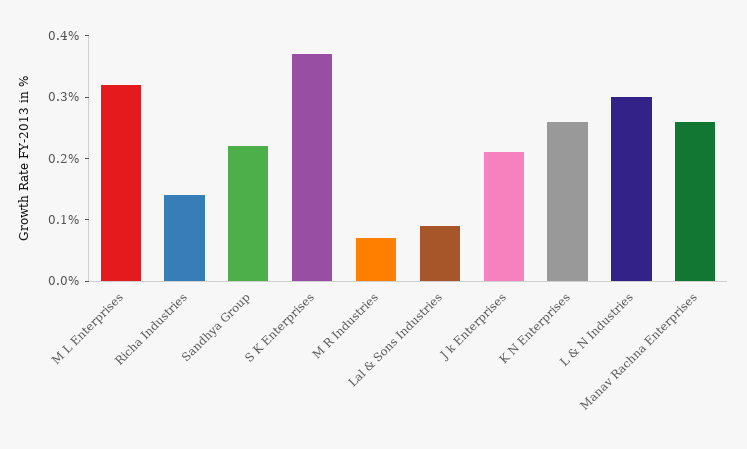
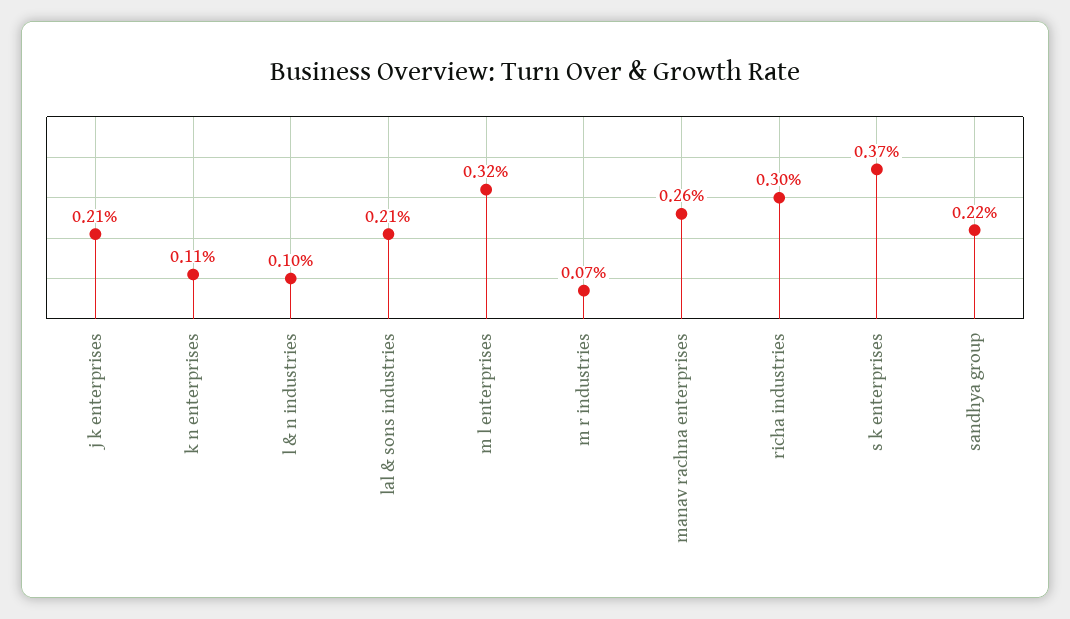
  {
    "M L Enterprises": 0.32,
-   "Richa Industries": 0.15,
+   "Richa Industries": 0.3,
    "Sandhya Group": 0.22,
    "S K Enterprises": 0.37,
    "M R Industries": 0.07,
-   "Lal & Sons Industries": 0.1,
+   "Lal & Sons Industries": 0.21,
    "J k Enterprises": 0.21,
-   "K N Enterprises": 0.25,
+   "K N Enterprises": 0.11,
-   "L & N Industries": 0.3,
+   "L & N Industries": 0.1,
    "Manav Rachna Enterprises": 0.26
  }

